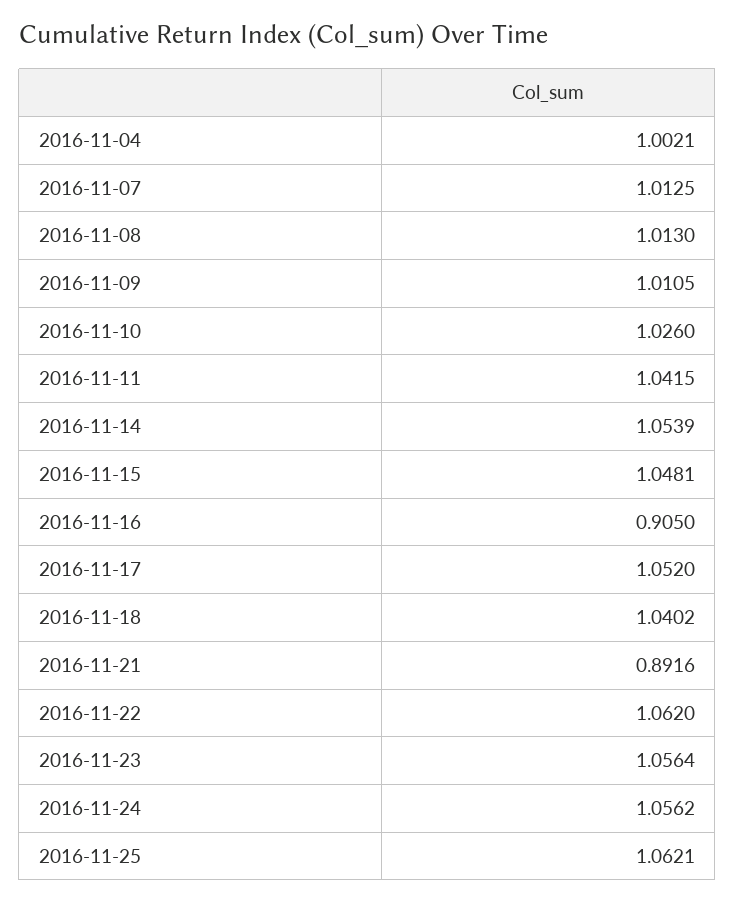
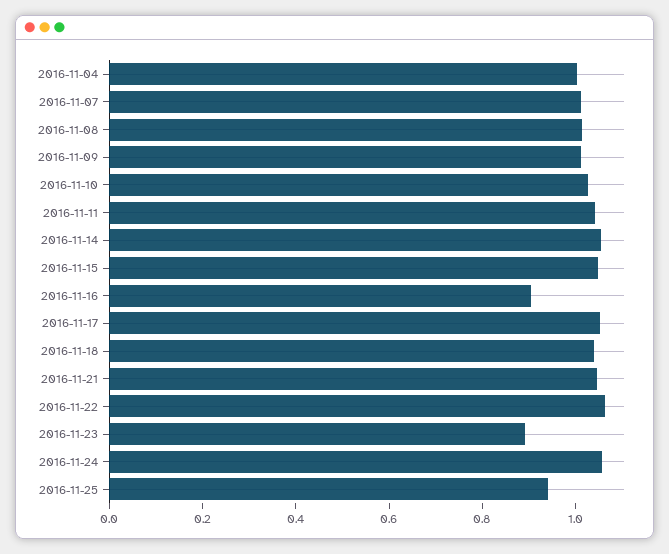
  {
    "2016-11-04": 1.0021,
    "2016-11-07": 1.0125,
    "2016-11-08": 1.013,
    "2016-11-09": 1.0105,
    "2016-11-10": 1.026,
    "2016-11-11": 1.0415,
    "2016-11-14": 1.0539,
    "2016-11-15": 1.0481,
    "2016-11-16": 0.905,
    "2016-11-17": 1.052,
    "2016-11-18": 1.0402,
-   "2016-11-21": 0.8916,
+   "2016-11-21": 1.05,
    "2016-11-22": 1.062,
-   "2016-11-23": 1.0564,
+   "2016-11-23": 0.9,
    "2016-11-24": 1.0562,
-   "2016-11-25": 1.0621
+   "2016-11-25": 0.95
  }

